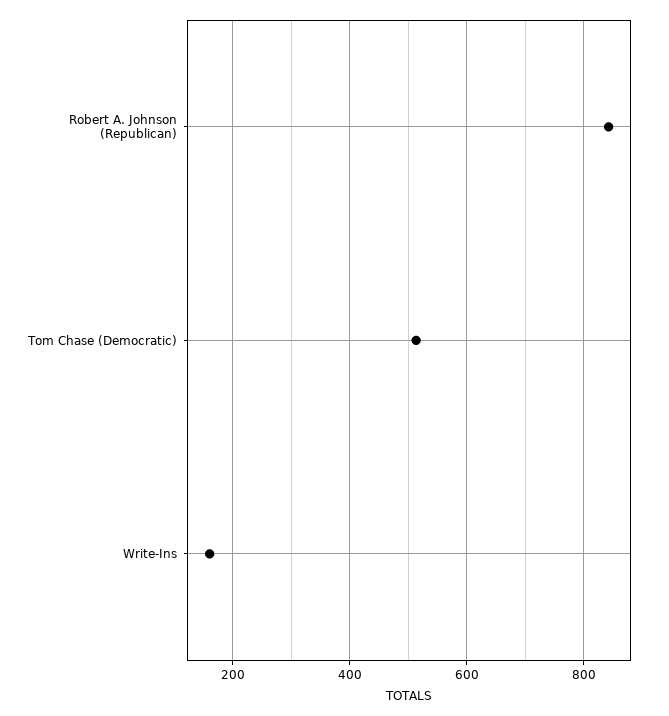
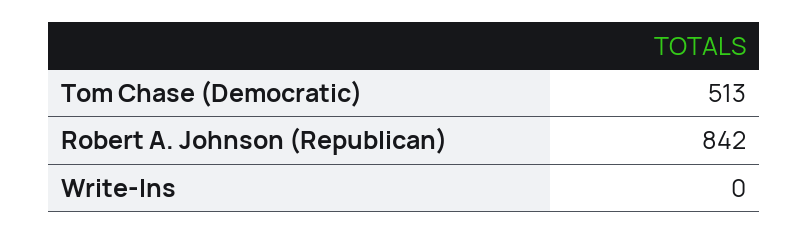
  {
    "Robert A. Johnson (Republican)": 842,
    "Tom Chase (Democratic)": 513,
-   "Write-Ins": 160
+   "Write-Ins": 0
  }

